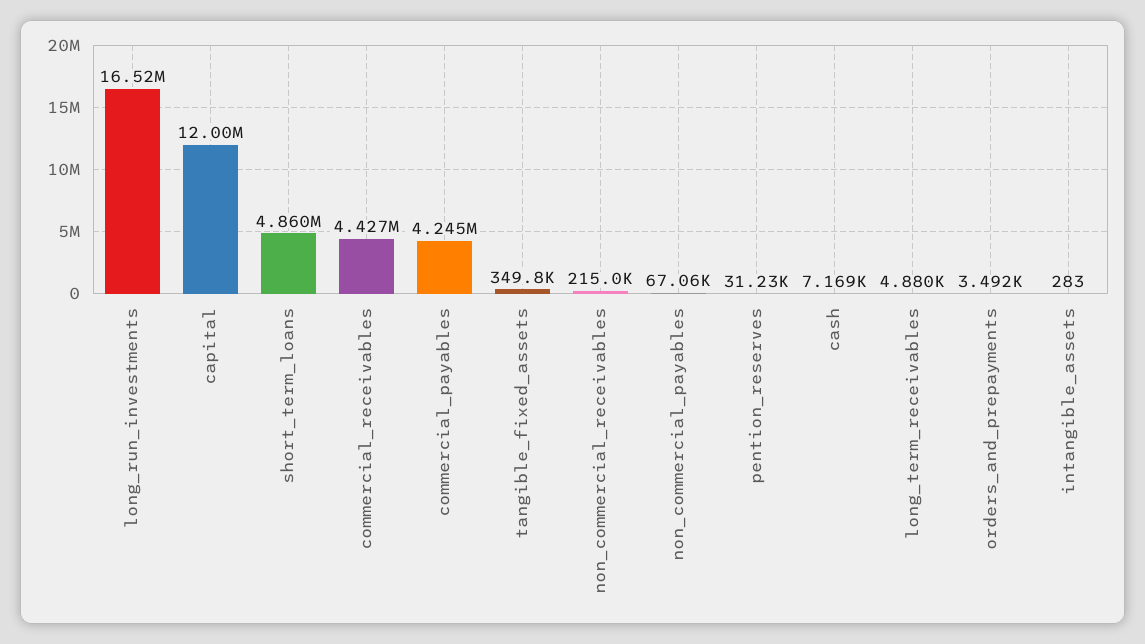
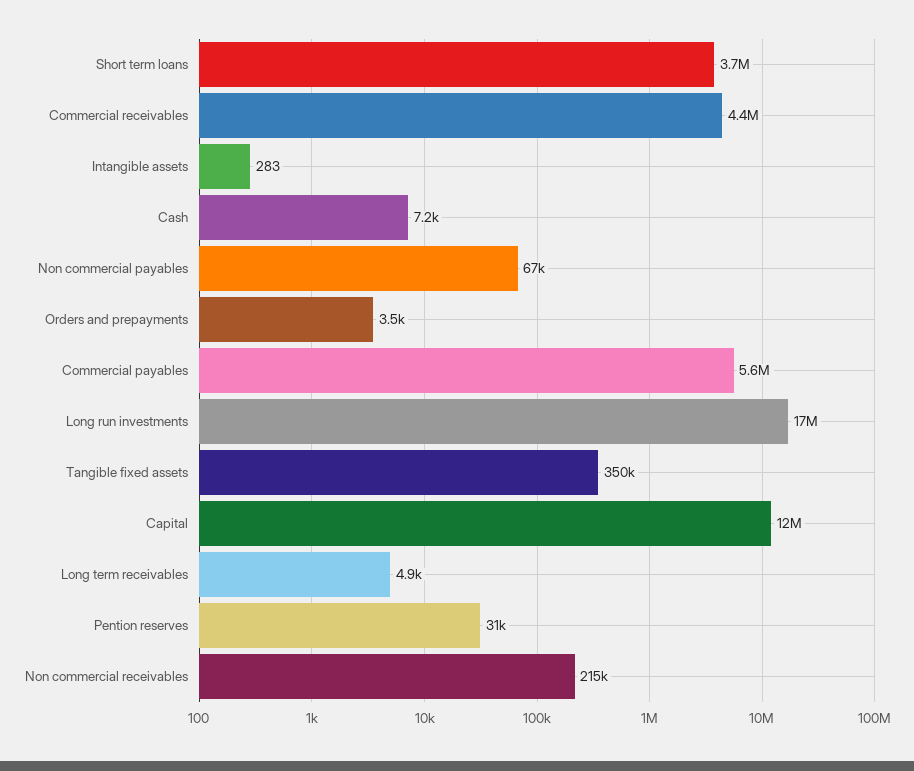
  {
    "long_run_investments": 16520000,
    "capital": 12000000,
-   "short_term_loans": 4860000,
+   "short_term_loans": 3700000,
    "commercial_receivables": 4427000,
-   "commercial_payables": 4245000,
+   "commercial_payables": 5600000,
    "tangible_fixed_assets": 349800,
    "non_commercial_receivables": 215000,
    "non_commercial_payables": 67060,
    "pention_reserves": 31230,
    "cash": 7169,
    "long_term_receivables": 4880,
    "orders_and_prepayments": 3492,
    "intangible_assets": 283
  }

